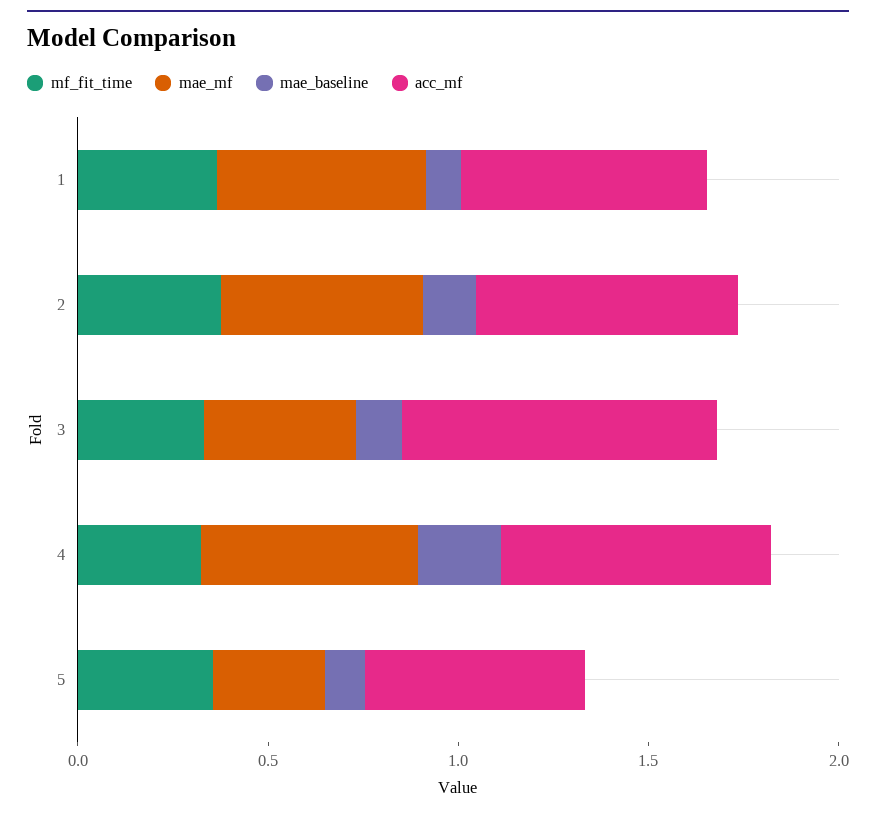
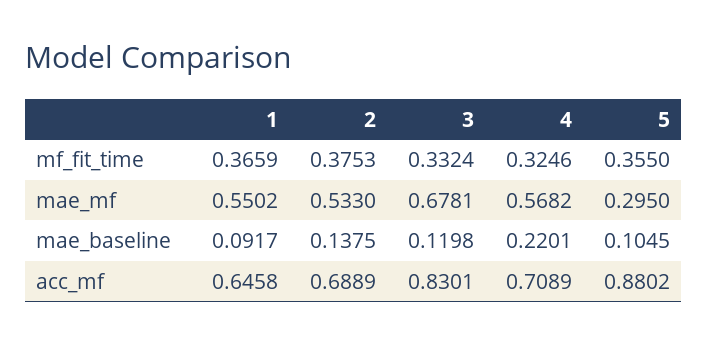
  {
    "mf_fit_time": {
      "1": 0.3659,
      "2": 0.3753,
      "3": 0.3324,
      "4": 0.3246,
      "5": 0.355
    },
    "mae_mf": {
      "1": 0.5502,
      "2": 0.533,
-     "3": 0.4,
+     "3": 0.6781,
      "4": 0.5682,
      "5": 0.295
    },
    "mae_baseline": {
      "1": 0.0917,
      "2": 0.1375,
      "3": 0.1198,
      "4": 0.2201,
      "5": 0.1045
    },
    "acc_mf": {
      "1": 0.6458,
      "2": 0.6889,
      "3": 0.8301,
      "4": 0.7089,
-     "5": 0.6
+     "5": 0.8802
    }
  }

